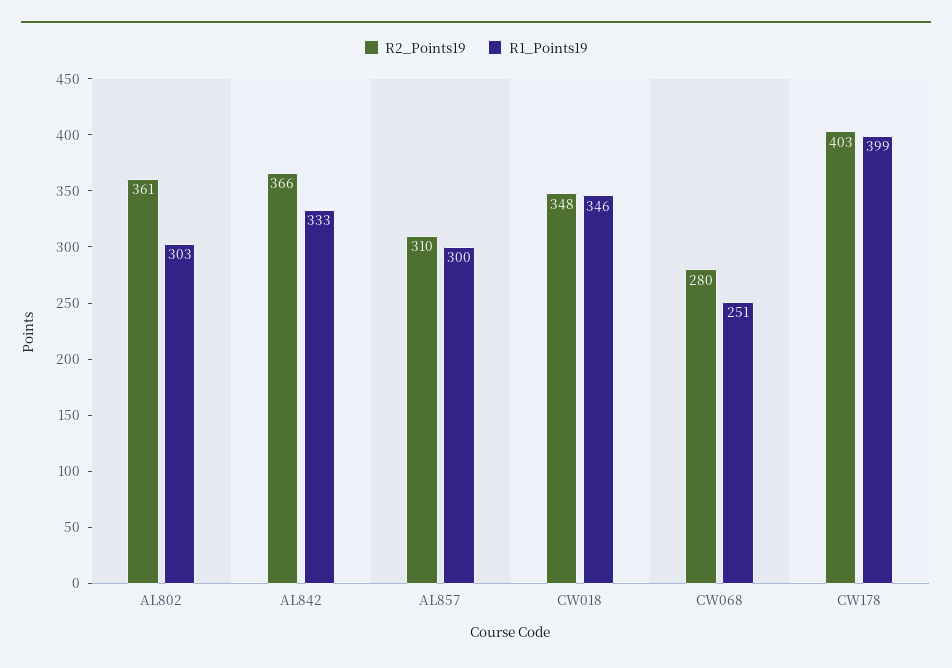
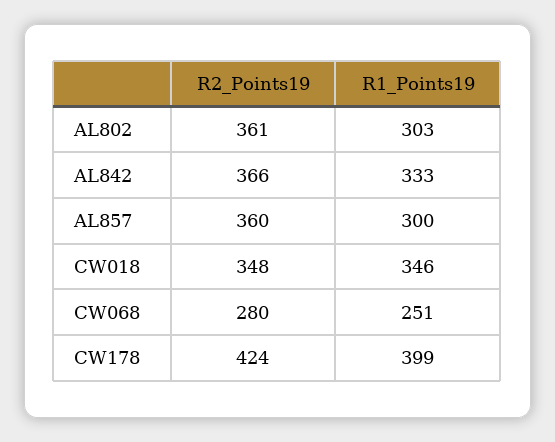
  {
    "R2_Points19": {
      "AL802": 361,
      "AL842": 366,
-     "AL857": 310,
+     "AL857": 360,
      "CW018": 348,
      "CW068": 280,
-     "CW178": 403
+     "CW178": 424
    },
    "R1_Points19": {
      "AL802": 303,
      "AL842": 333,
      "AL857": 300,
      "CW018": 346,
      "CW068": 251,
      "CW178": 399
    }
  }

